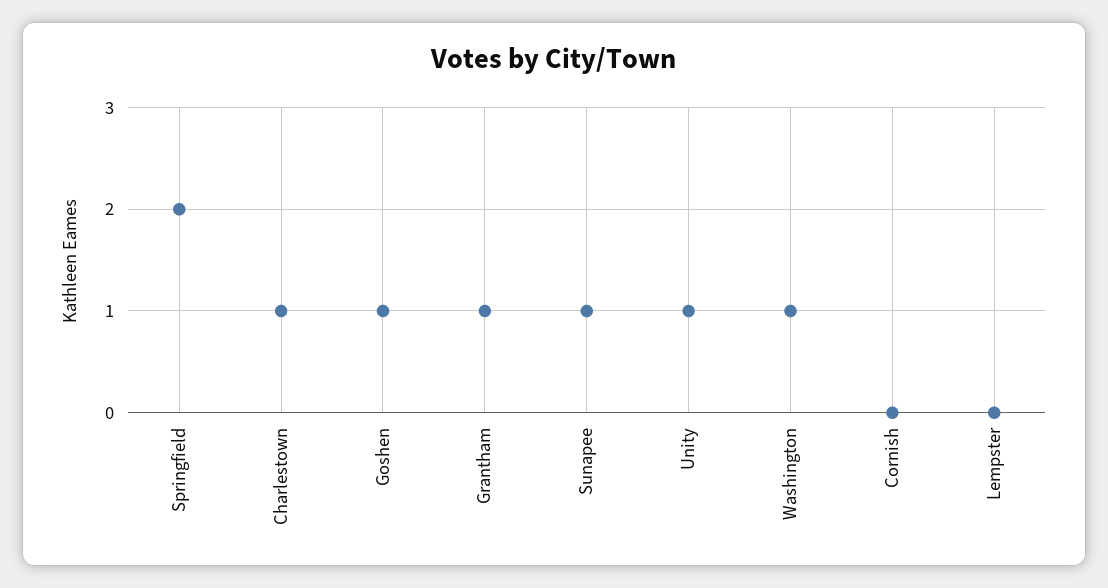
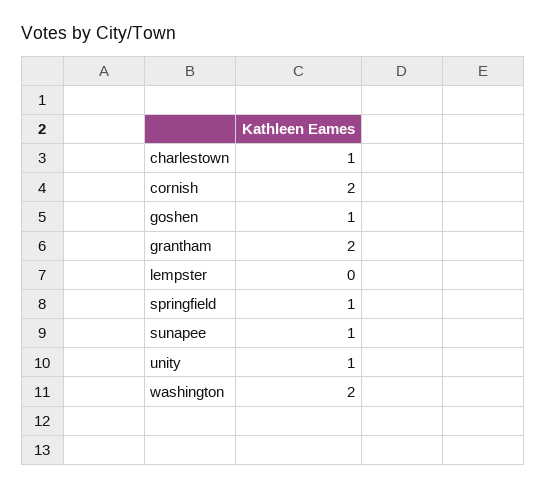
  {
-   "Springfield": 2,
+   "Springfield": 1,
    "Charlestown": 1,
    "Goshen": 1,
-   "Grantham": 1,
+   "Grantham": 2,
    "Sunapee": 1,
    "Unity": 1,
-   "Washington": 1,
+   "Washington": 2,
-   "Cornish": 0,
+   "Cornish": 2,
    "Lempster": 0
  }

